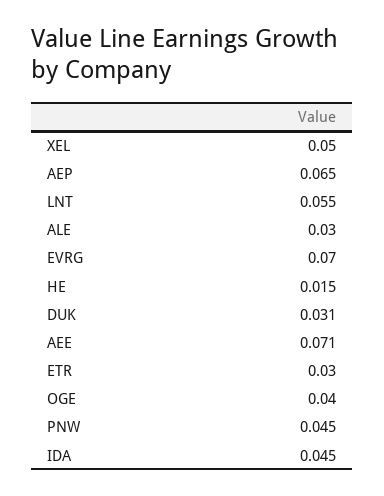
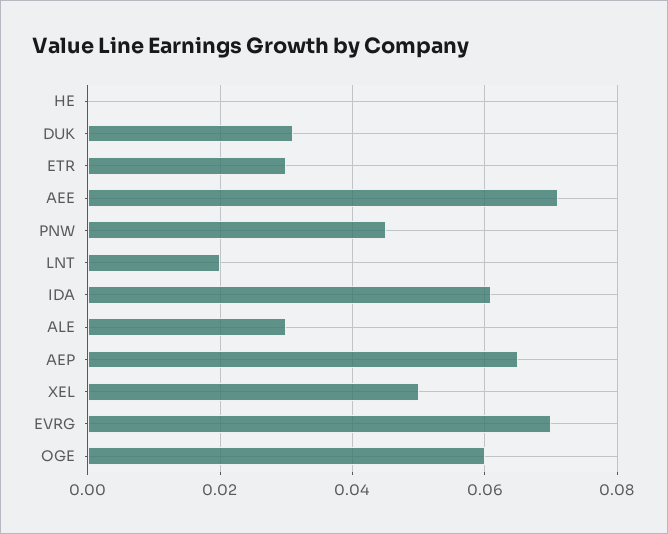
  {
    "XEL": 0.05,
    "AEP": 0.065,
-   "LNT": 0.055,
+   "LNT": 0.02,
    "ALE": 0.03,
    "EVRG": 0.07,
-   "HE": 0.015,
+   "HE": 0,
    "DUK": 0.031,
    "AEE": 0.071,
    "ETR": 0.03,
-   "OGE": 0.04,
+   "OGE": 0.06,
    "PNW": 0.045,
-   "IDA": 0.045
+   "IDA": 0.06
  }

